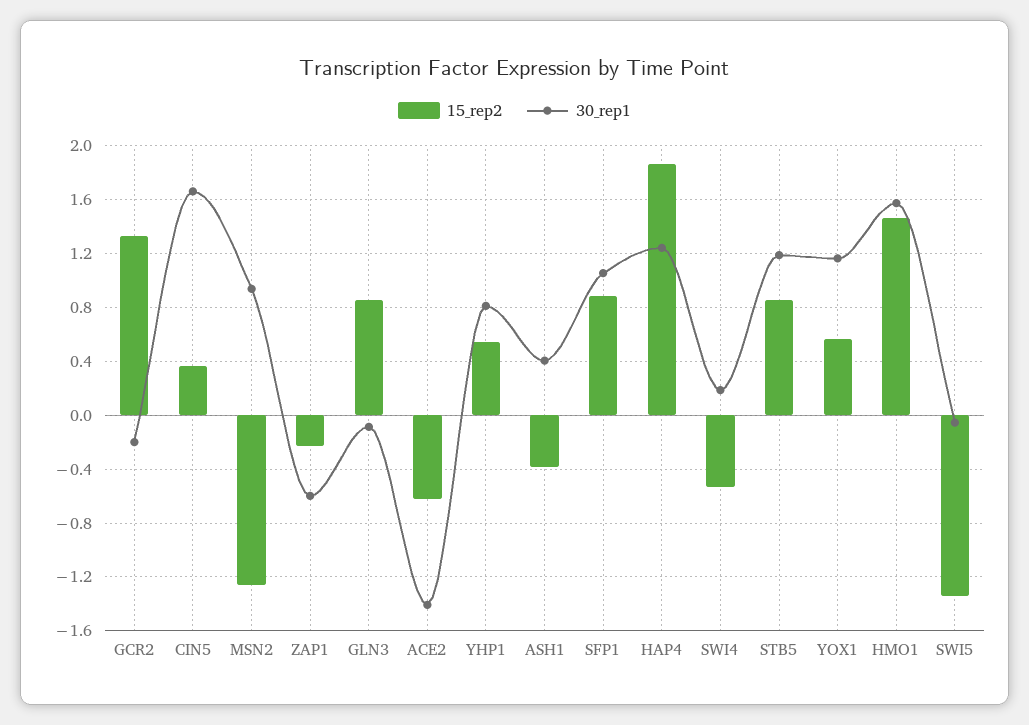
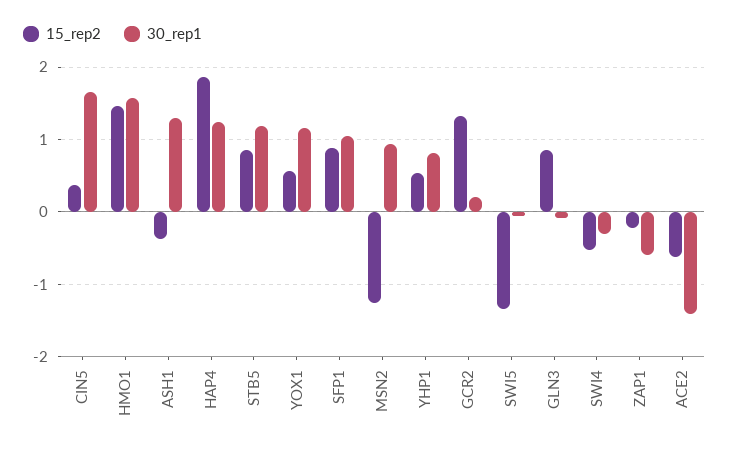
  {
    "15_rep2": {
      "GCR2": 1.35,
      "CIN5": 0.35,
      "MSN2": -1.25,
      "ZAP1": -0.25,
      "GLN3": 0.85,
      "ACE2": -0.6,
      "YHP1": 0.55,
      "ASH1": -0.4,
      "SFP1": 0.9,
      "HAP4": 1.85,
      "SWI4": -0.55,
      "STB5": 0.85,
      "YOX1": 0.55,
      "HMO1": 1.45,
      "SWI5": -1.35
    },
    "30_rep1": {
-     "GCR2": -0.2,
+     "GCR2": 0.2,
      "CIN5": 1.65,
      "MSN2": 0.95,
      "ZAP1": -0.6,
      "GLN3": -0.1,
      "ACE2": -1.4,
      "YHP1": 0.8,
-     "ASH1": 0.4,
+     "ASH1": 1.3,
      "SFP1": 1.05,
      "HAP4": 1.25,
-     "SWI4": 0.2,
+     "SWI4": -0.3,
      "STB5": 1.2,
      "YOX1": 1.15,
      "HMO1": 1.55,
      "SWI5": -0.05
    }
  }

